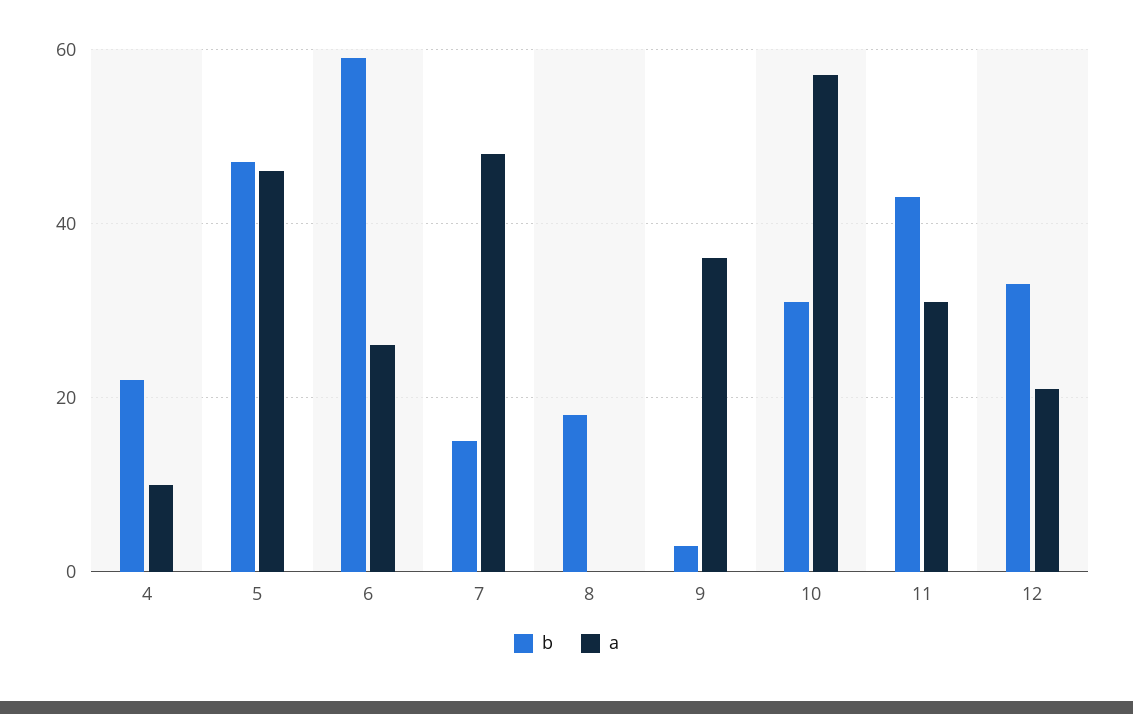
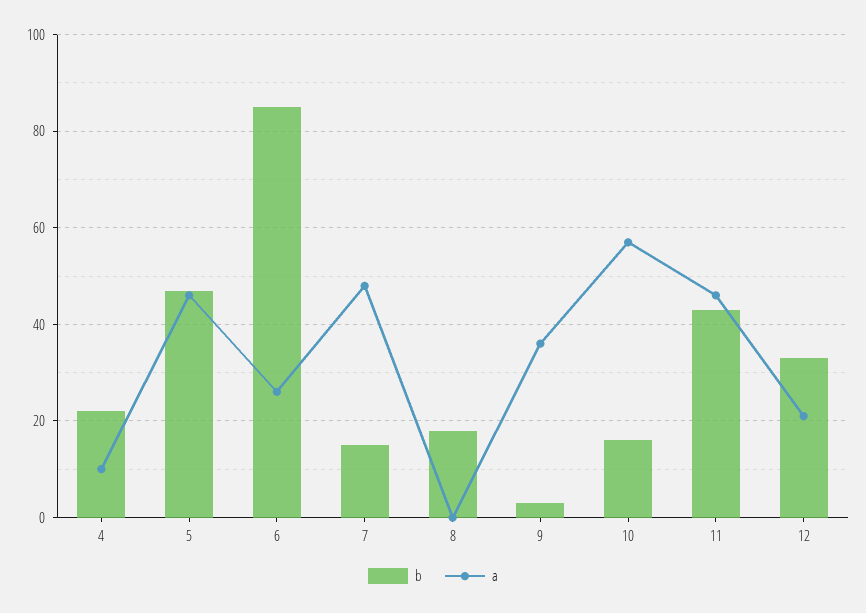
  {
    "b": {
      "4": 20,
      "5": 45,
-     "6": 60,
+     "6": 85,
      "7": 15,
      "8": 20,
      "9": 5,
-     "10": 30,
+     "10": 15,
      "11": 45,
      "12": 35
    },
    "a": {
      "4": 10,
      "5": 45,
      "6": 25,
      "7": 50,
      "8": 0,
      "9": 35,
      "10": 55,
-     "11": 30,
+     "11": 45,
      "12": 20
    }
  }

